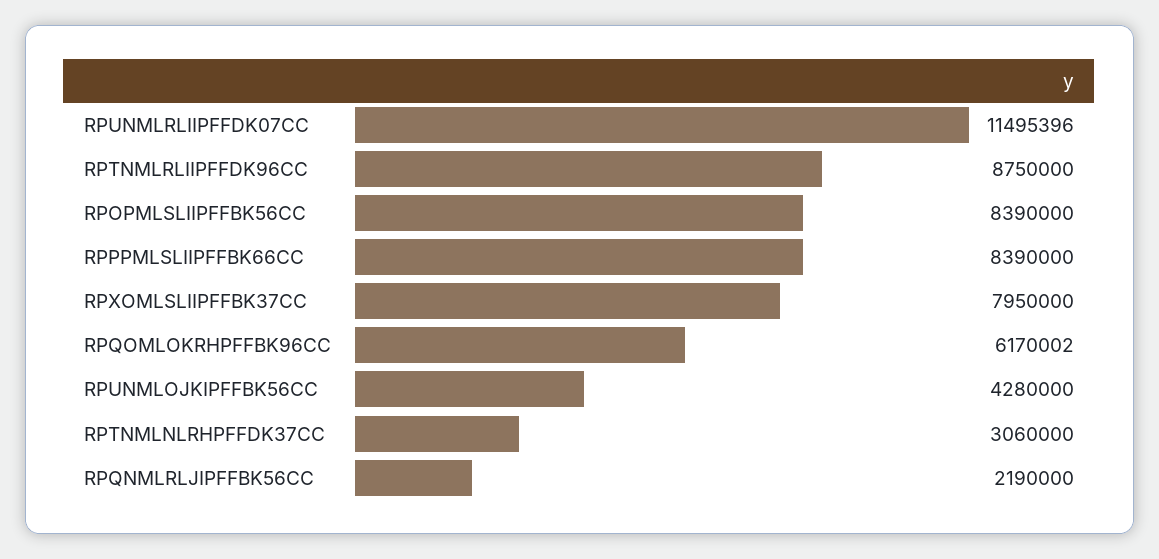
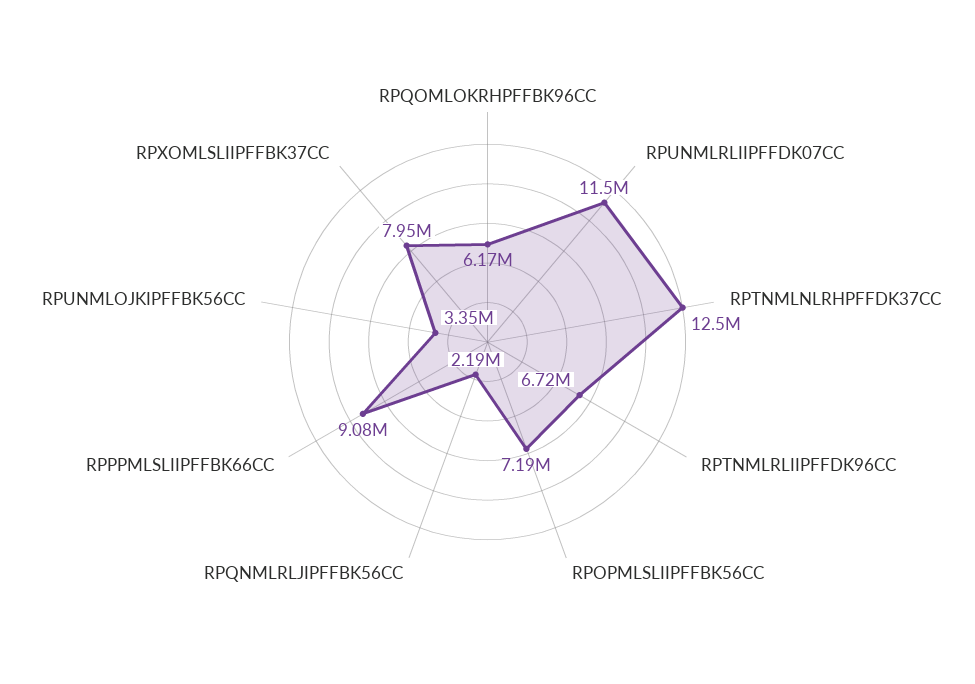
  {
    "RPUNMLRLIIPFFDK07CC": 11495396,
-   "RPTNMLRLIIPFFDK96CC": 8750000,
+   "RPTNMLRLIIPFFDK96CC": 6720000,
-   "RPOPMLSLIIPFFBK56CC": 8390000,
+   "RPOPMLSLIIPFFBK56CC": 7190000,
-   "RPPPMLSLIIPFFBK66CC": 8390000,
+   "RPPPMLSLIIPFFBK66CC": 9080000,
    "RPXOMLSLIIPFFBK37CC": 7950000,
    "RPQOMLOKRHPFFBK96CC": 6170002,
-   "RPUNMLOJKIPFFBK56CC": 4280000,
+   "RPUNMLOJKIPFFBK56CC": 3350000,
-   "RPTNMLNLRHPFFDK37CC": 3060000,
+   "RPTNMLNLRHPFFDK37CC": 12500000,
    "RPQNMLRLJIPFFBK56CC": 2190000
  }

